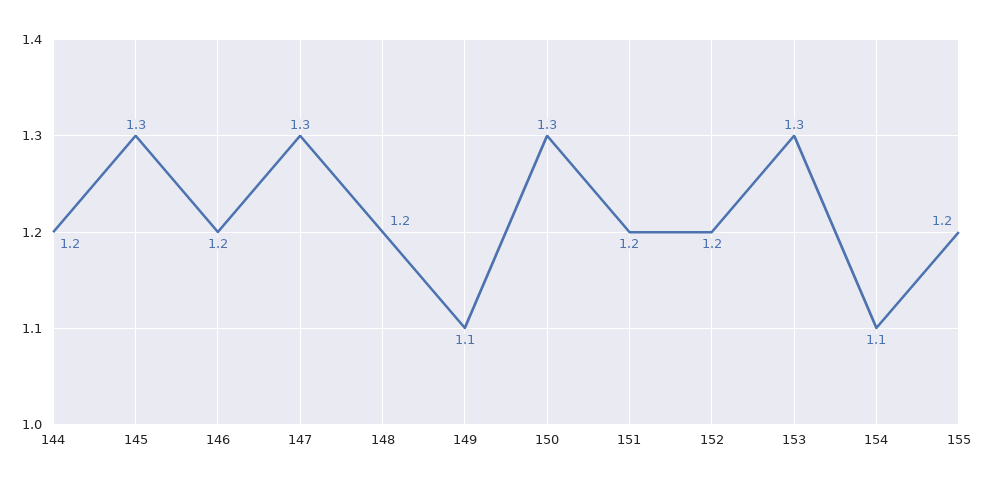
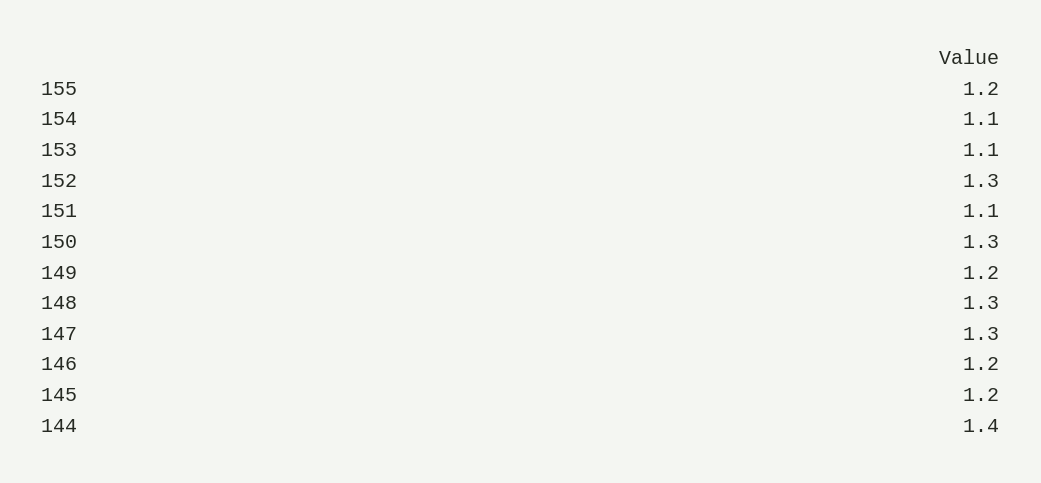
  {
-   "144": 1.2,
+   "144": 1.4,
-   "145": 1.3,
+   "145": 1.2,
    "146": 1.2,
    "147": 1.3,
-   "148": 1.2,
+   "148": 1.3,
-   "149": 1.1,
+   "149": 1.2,
    "150": 1.3,
-   "151": 1.2,
+   "151": 1.1,
-   "152": 1.2,
+   "152": 1.3,
-   "153": 1.3,
+   "153": 1.1,
    "154": 1.1,
    "155": 1.2
  }

